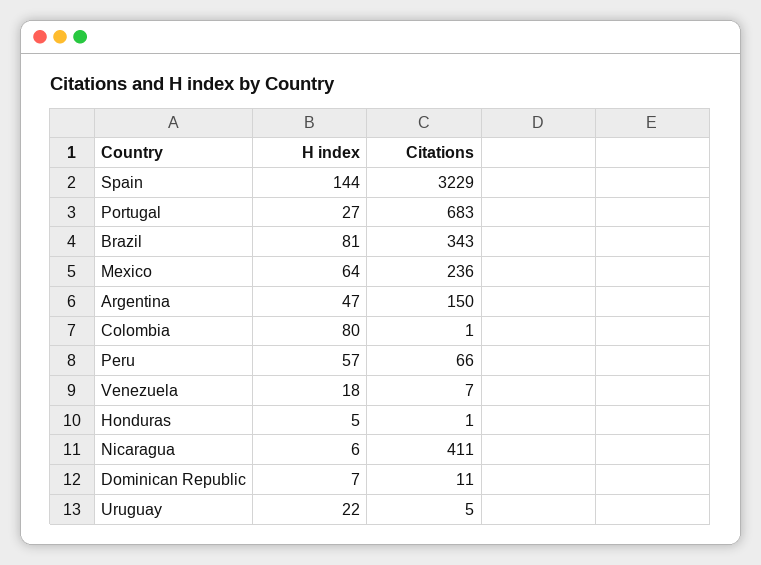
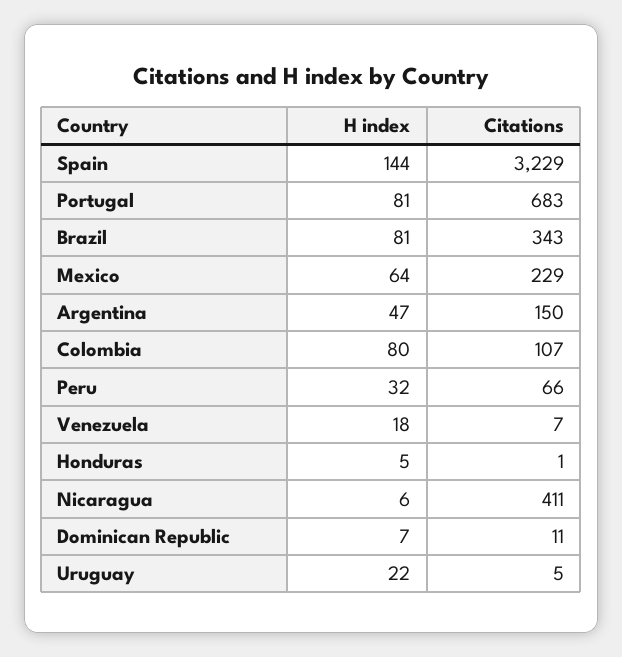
  {
    "H index": {
      "Spain": 144,
-     "Portugal": 27,
+     "Portugal": 81,
      "Brazil": 81,
      "Mexico": 64,
      "Argentina": 47,
      "Colombia": 80,
-     "Peru": 57,
+     "Peru": 32,
      "Venezuela": 18,
      "Honduras": 5,
      "Nicaragua": 6,
      "Dominican Republic": 7,
      "Uruguay": 22
    },
    "Citations": {
      "Spain": 3229,
      "Portugal": 683,
      "Brazil": 343,
-     "Mexico": 236,
+     "Mexico": 229,
      "Argentina": 150,
-     "Colombia": 1,
+     "Colombia": 107,
      "Peru": 66,
      "Venezuela": 7,
      "Honduras": 1,
      "Nicaragua": 411,
      "Dominican Republic": 11,
      "Uruguay": 5
    }
  }

